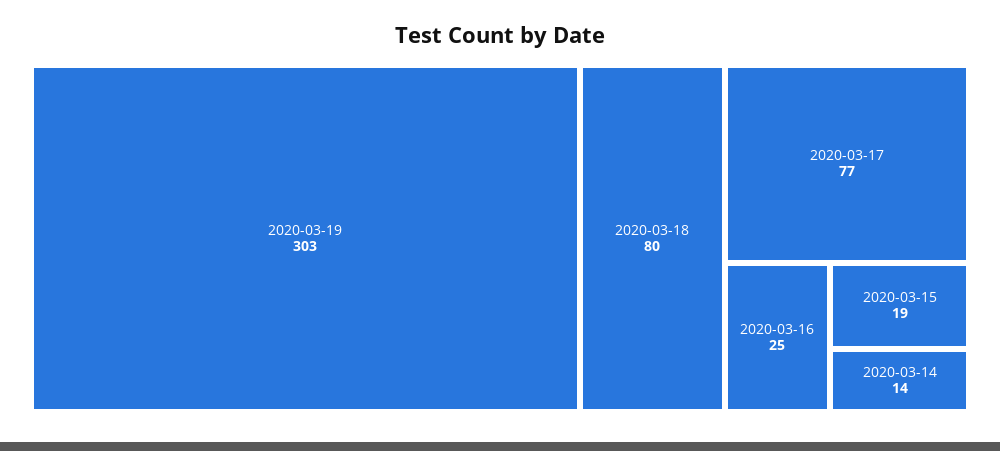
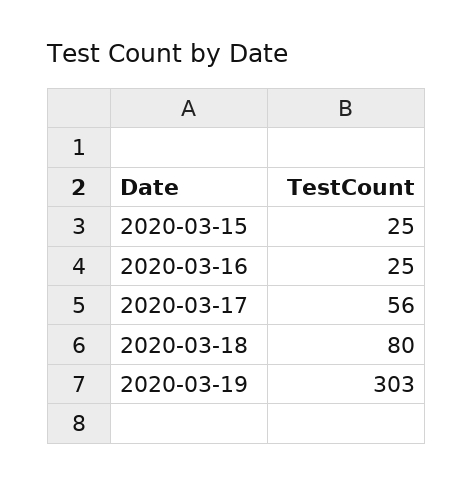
  {
    "2020-03-19": 303,
    "2020-03-18": 80,
-   "2020-03-17": 77,
+   "2020-03-17": 56,
    "2020-03-16": 25,
-   "2020-03-15": 19,
+   "2020-03-15": 25
-   "2020-03-14": 14
  }

